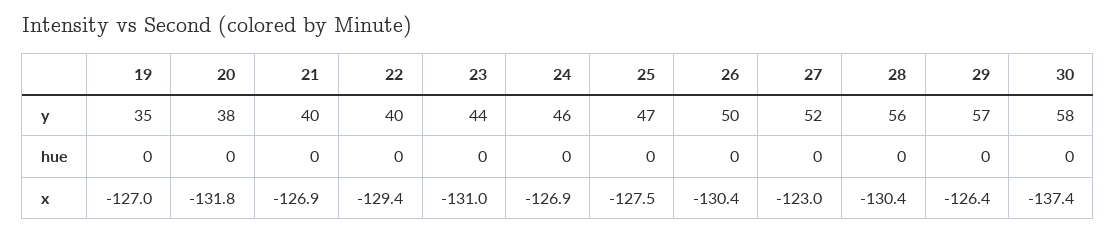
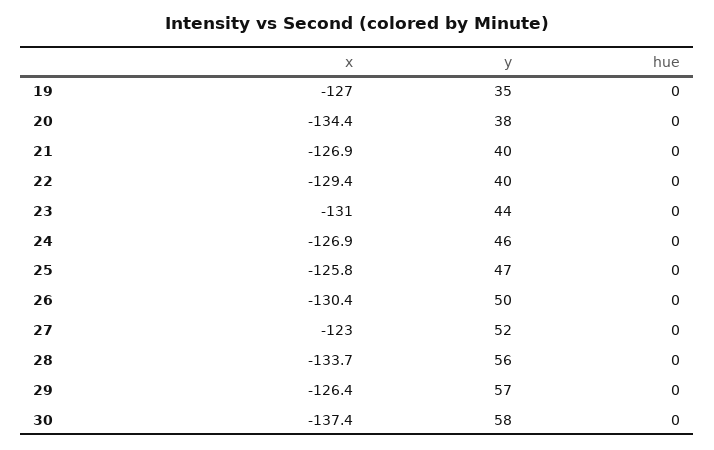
  {
    "19": {
      "y": 35,
      "hue": 0,
      "x": -127
    },
    "20": {
      "y": 38,
      "hue": 0,
-     "x": -131.8
+     "x": -134.4
    },
    "21": {
      "y": 40,
      "hue": 0,
      "x": -126.9
    },
    "22": {
      "y": 40,
      "hue": 0,
      "x": -129.4
    },
    "23": {
      "y": 44,
      "hue": 0,
      "x": -131
    },
    "24": {
      "y": 46,
      "hue": 0,
      "x": -126.9
    },
    "25": {
      "y": 47,
      "hue": 0,
-     "x": -127.5
+     "x": -125.8
    },
    "26": {
      "y": 50,
      "hue": 0,
      "x": -130.4
    },
    "27": {
      "y": 52,
      "hue": 0,
      "x": -123
    },
    "28": {
      "y": 56,
      "hue": 0,
-     "x": -130.4
+     "x": -133.7
    },
    "29": {
      "y": 57,
      "hue": 0,
      "x": -126.4
    },
    "30": {
      "y": 58,
      "hue": 0,
      "x": -137.4
    }
  }

